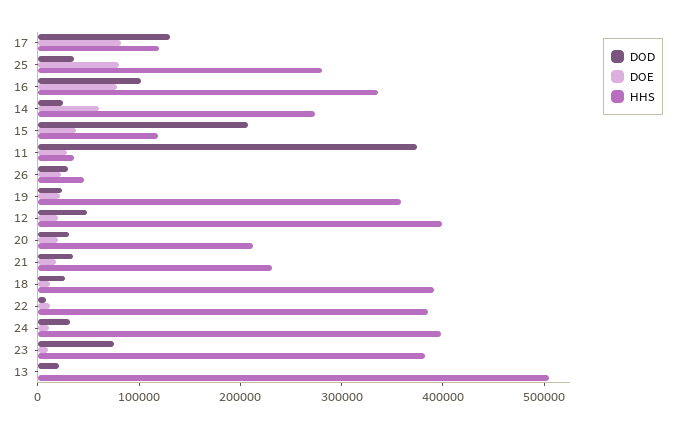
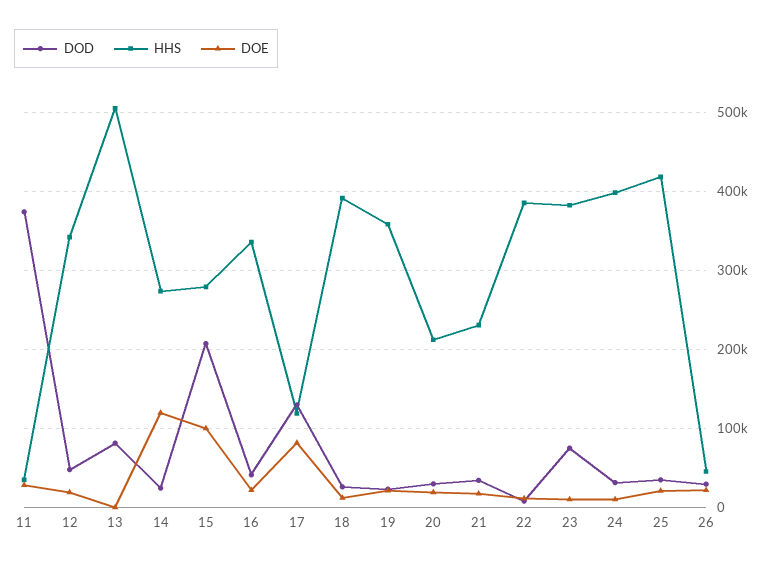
  {
    "DOD": {
      "17": 130000,
      "25": 40000,
-     "16": 100000,
+     "16": 40000,
      "14": 20000,
      "15": 210000,
      "11": 370000,
      "26": 30000,
      "19": 20000,
      "12": 50000,
      "20": 30000,
      "21": 30000,
      "18": 30000,
      "22": 10000,
      "24": 30000,
      "23": 80000,
-     "13": 20000
+     "13": 80000
    },
    "DOE": {
      "17": 80000,
-     "25": 80000,
+     "25": 20000,
-     "16": 80000,
+     "16": 20000,
-     "14": 60000,
+     "14": 120000,
-     "15": 40000,
+     "15": 100000,
      "11": 30000,
      "26": 20000,
      "19": 20000,
      "12": 20000,
      "20": 20000,
      "21": 20000,
      "18": 10000,
      "22": 10000,
      "24": 10000,
      "23": 10000,
      "13": 0
    },
    "HHS": {
      "17": 120000,
-     "25": 280000,
+     "25": 420000,
      "16": 340000,
      "14": 270000,
-     "15": 120000,
+     "15": 280000,
      "11": 40000,
      "26": 50000,
      "19": 360000,
-     "12": 400000,
+     "12": 340000,
      "20": 210000,
      "21": 230000,
      "18": 390000,
      "22": 390000,
      "24": 400000,
      "23": 380000,
      "13": 500000
    }
  }

